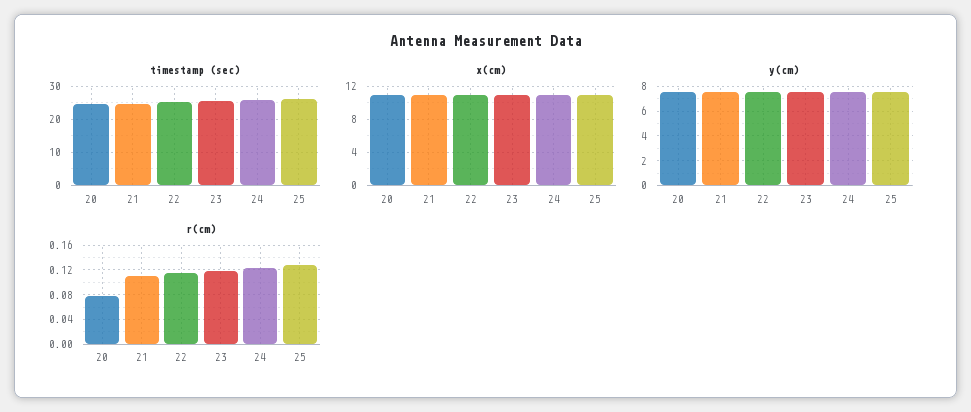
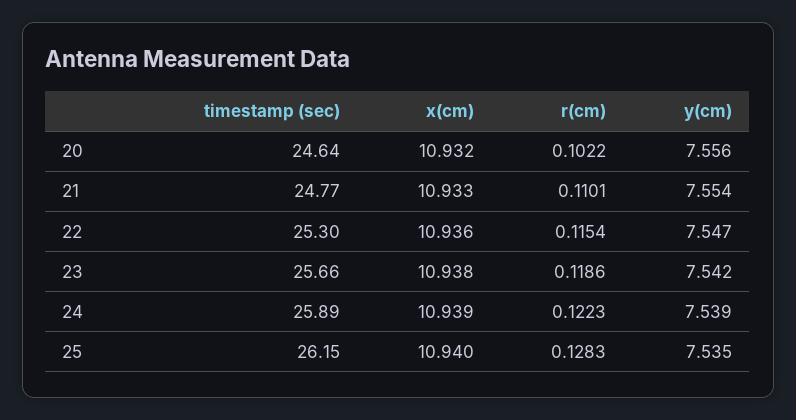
  {
    "timestamp (sec)": {
      "20": 24.64,
      "21": 24.77,
      "22": 25.3,
      "23": 25.66,
      "24": 25.89,
      "25": 26.15
    },
    "x(cm)": {
      "20": 10.932,
      "21": 10.933,
      "22": 10.936,
      "23": 10.938,
      "24": 10.939,
      "25": 10.94
    },
    "y(cm)": {
      "20": 7.556,
      "21": 7.554,
      "22": 7.547,
      "23": 7.542,
      "24": 7.539,
      "25": 7.535
    },
    "r(cm)": {
-     "20": 0.08,
+     "20": 0.1022,
      "21": 0.1101,
      "22": 0.1154,
      "23": 0.1186,
      "24": 0.1223,
      "25": 0.1283
    }
  }

